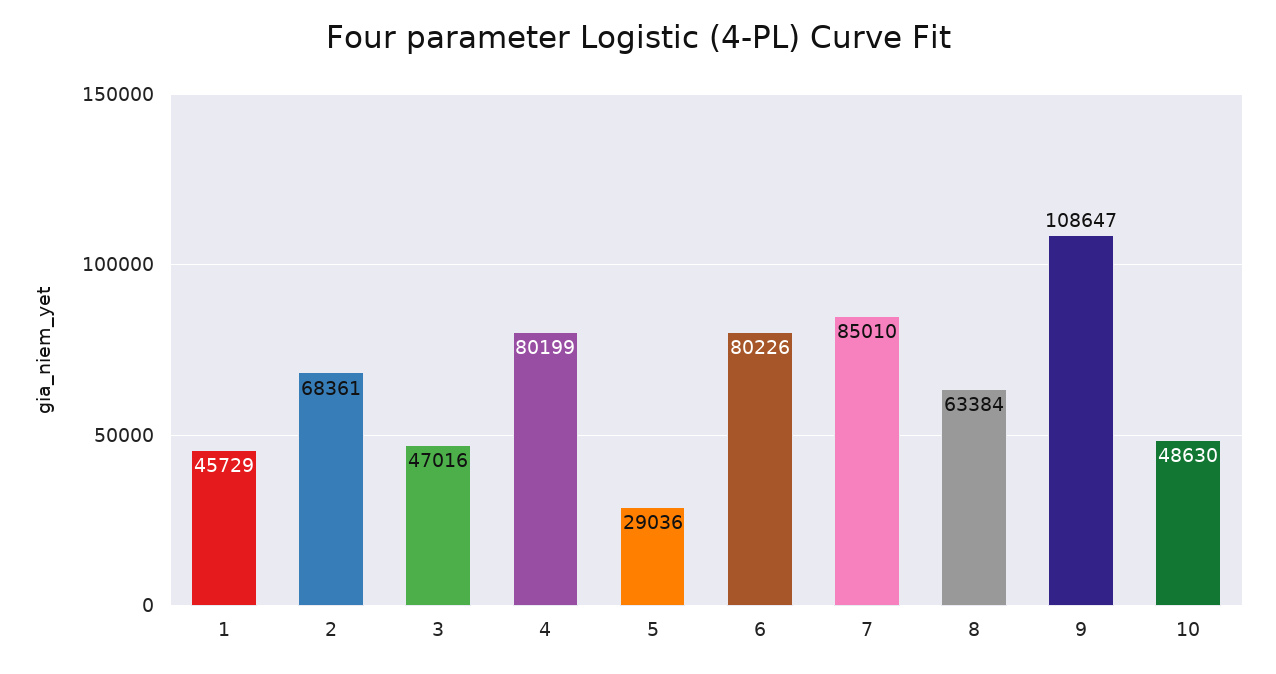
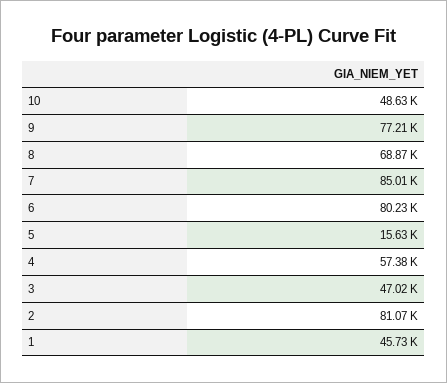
  {
    "1": 45729,
-   "2": 68361,
+   "2": 81070,
    "3": 47016,
-   "4": 80199,
+   "4": 57380,
-   "5": 29036,
+   "5": 15630,
    "6": 80226,
    "7": 85010,
-   "8": 63384,
+   "8": 68870,
-   "9": 108647,
+   "9": 77210,
    "10": 48630
  }

